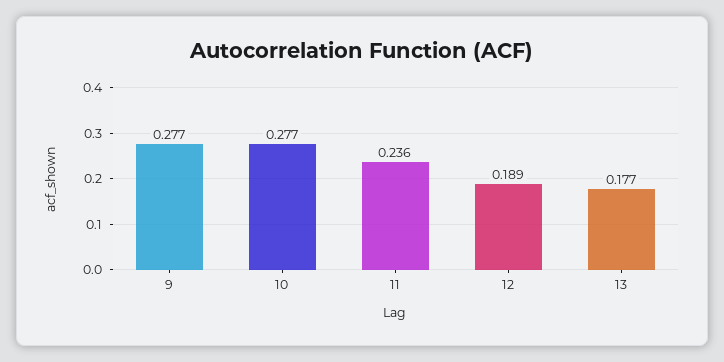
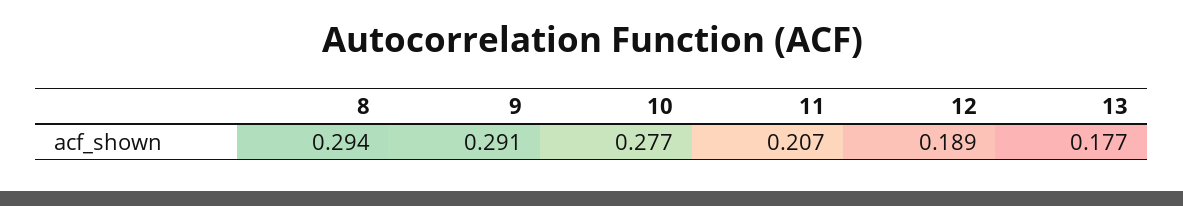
  {
-   "9": 0.277,
+   "9": 0.291,
    "10": 0.277,
-   "11": 0.236,
+   "11": 0.207,
    "12": 0.189,
-   "13": 0.177
+   "13": 0.177,
+   "8": 0.294
  }

